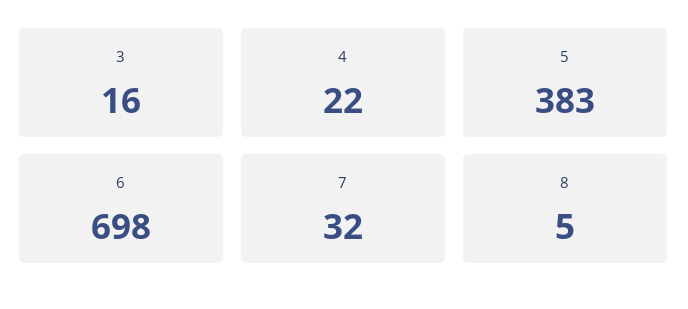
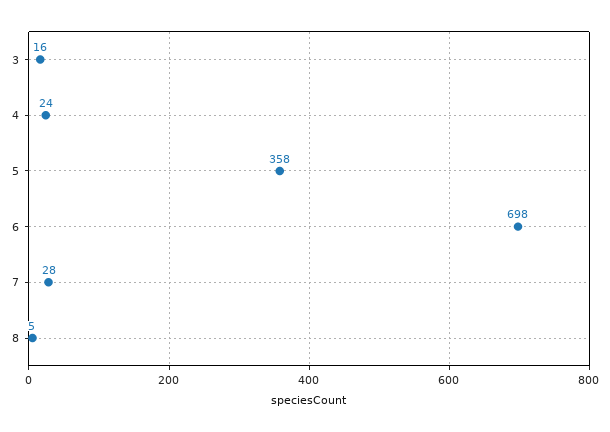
  {
    "3": 16,
-   "4": 22,
+   "4": 24,
-   "5": 383,
+   "5": 358,
    "6": 698,
-   "7": 32,
+   "7": 28,
    "8": 5
  }

